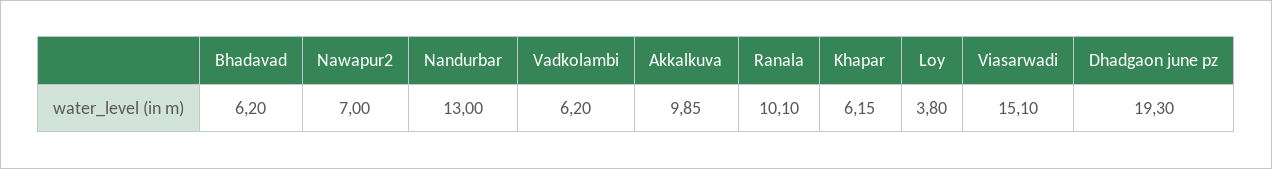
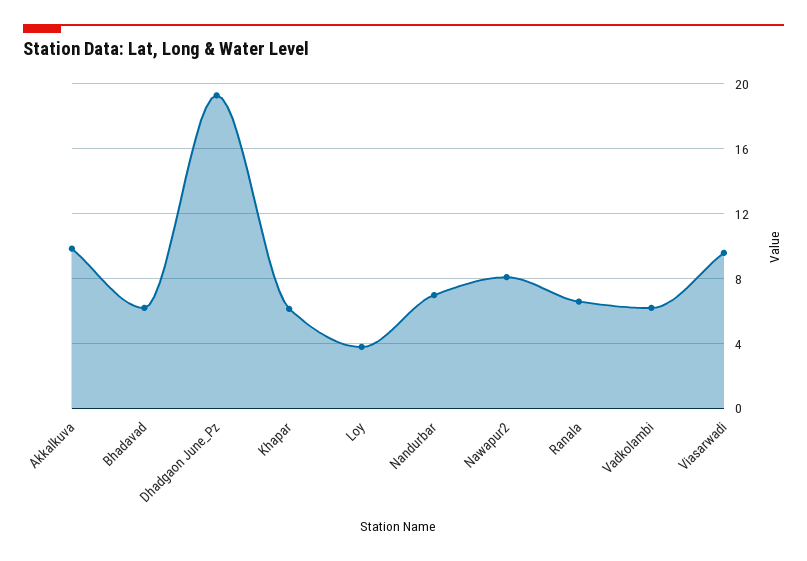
  {
    "Bhadavad": 6.2,
-   "Nawapur2": 7,
+   "Nawapur2": 8,
-   "Nandurbar": 13,
+   "Nandurbar": 7,
    "Vadkolambi": 6.2,
    "Akkalkuva": 9.85,
-   "Ranala": 10.1,
+   "Ranala": 6.5,
    "Khapar": 6.15,
    "Loy": 3.8,
-   "Viasarwadi": 15.1,
+   "Viasarwadi": 9.5,
    "Dhadgaon june pz": 19.3
  }

